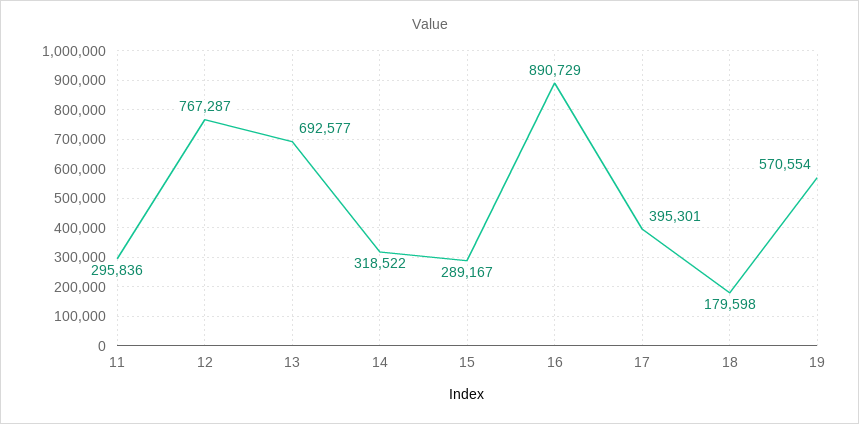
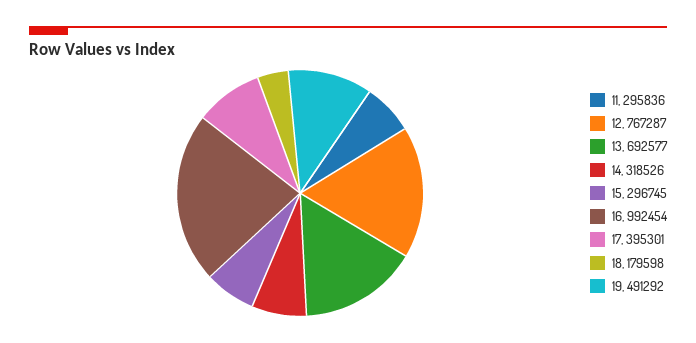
  {
    "11": 295836,
    "12": 767287,
    "13": 692577,
-   "14": 318522,
+   "14": 318526,
-   "15": 289167,
+   "15": 296745,
-   "16": 890729,
+   "16": 992454,
    "17": 395301,
    "18": 179598,
-   "19": 570554
+   "19": 491292
  }

